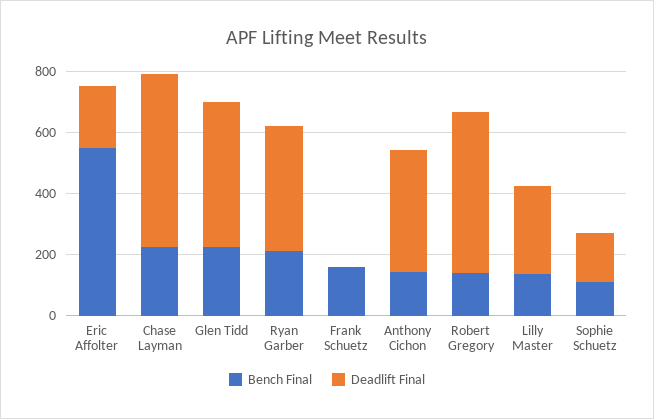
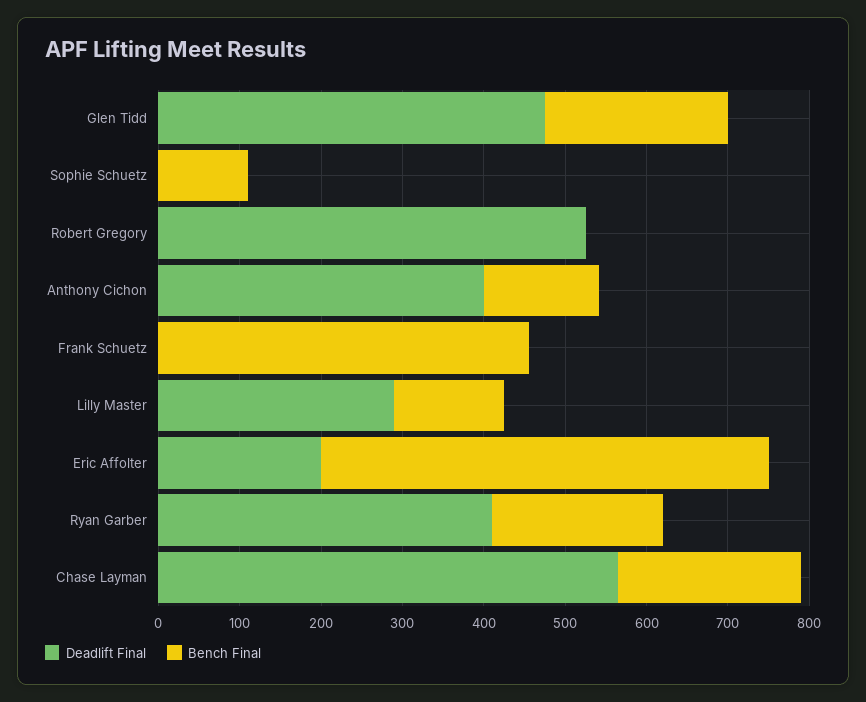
  {
    "Bench Final": {
      "Eric Affolter": 560,
      "Chase Layman": 220,
      "Glen Tidd": 220,
      "Ryan Garber": 220,
-     "Frank Schuetz": 150,
+     "Frank Schuetz": 460,
      "Anthony Cichon": 140,
-     "Robert Gregory": 150,
+     "Robert Gregory": 0,
      "Lilly Master": 140,
      "Sophie Schuetz": 120
    },
    "Deadlift Final": {
      "Eric Affolter": 200,
      "Chase Layman": 560,
      "Glen Tidd": 480,
      "Ryan Garber": 420,
      "Frank Schuetz": 0,
      "Anthony Cichon": 400,
      "Robert Gregory": 520,
      "Lilly Master": 300,
-     "Sophie Schuetz": 150
+     "Sophie Schuetz": 0
    }
  }

